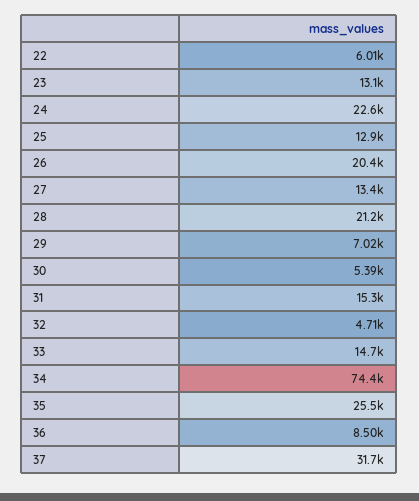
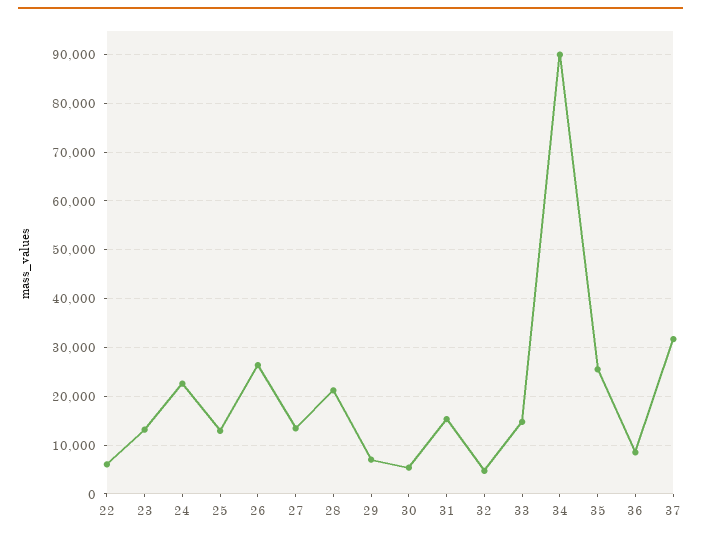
  {
    "22": 6010,
    "23": 13100,
    "24": 22600,
    "25": 12900,
-   "26": 20400,
+   "26": 26000,
    "27": 13400,
    "28": 21200,
    "29": 7020,
    "30": 5390,
    "31": 15300,
    "32": 4710,
    "33": 14700,
-   "34": 74400,
+   "34": 90000,
    "35": 25500,
    "36": 8500,
    "37": 31700
  }

